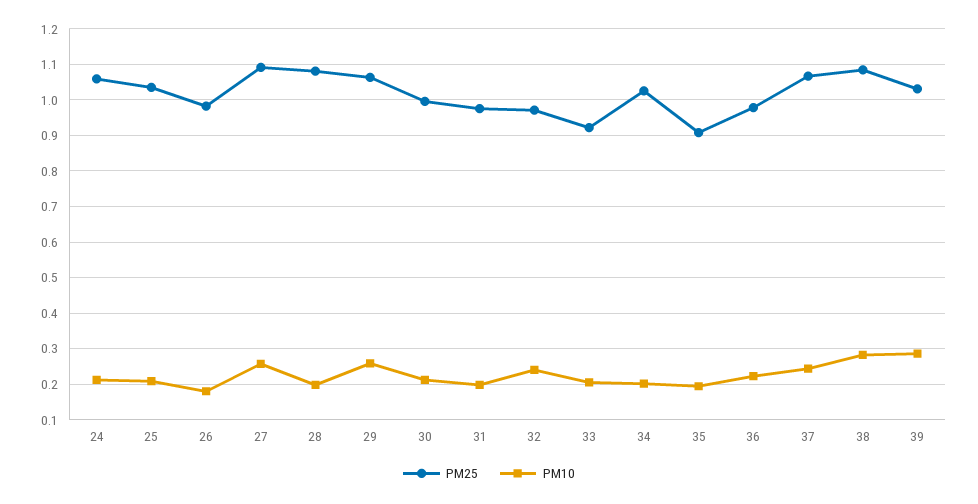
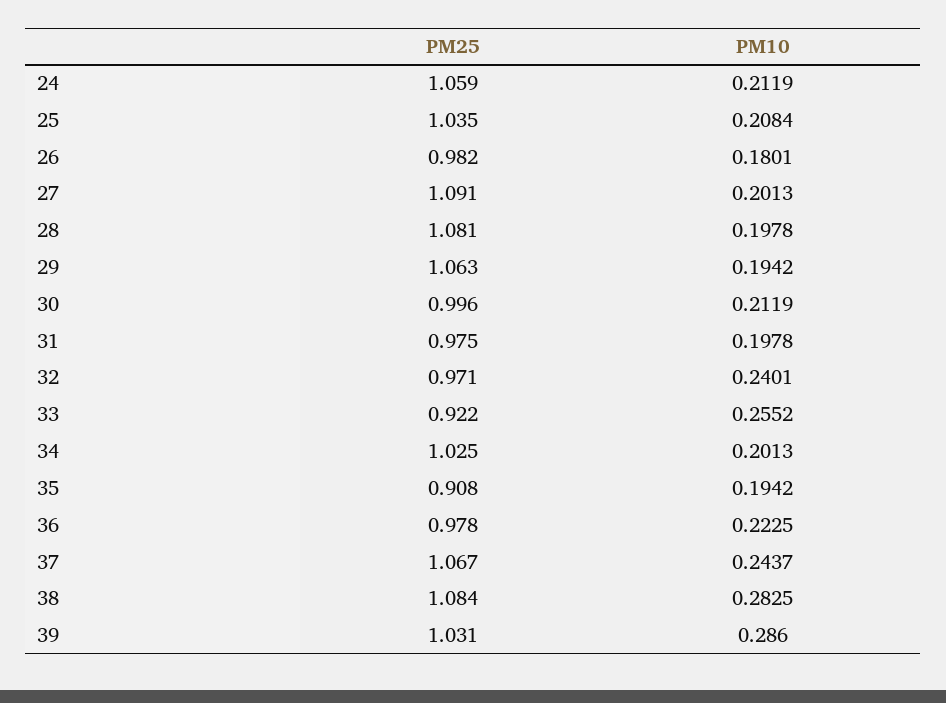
  {
    "PM25": {
      "24": 1.059,
      "25": 1.035,
      "26": 0.982,
      "27": 1.091,
      "28": 1.081,
      "29": 1.063,
      "30": 0.996,
      "31": 0.975,
      "32": 0.971,
      "33": 0.922,
      "34": 1.025,
      "35": 0.908,
      "36": 0.978,
      "37": 1.067,
      "38": 1.084,
      "39": 1.031
    },
    "PM10": {
      "24": 0.2119,
      "25": 0.2084,
      "26": 0.1801,
-     "27": 0.26,
+     "27": 0.2013,
      "28": 0.1978,
-     "29": 0.26,
+     "29": 0.1942,
      "30": 0.2119,
      "31": 0.1978,
      "32": 0.2401,
-     "33": 0.2,
+     "33": 0.2552,
      "34": 0.2013,
      "35": 0.1942,
      "36": 0.2225,
      "37": 0.2437,
      "38": 0.2825,
      "39": 0.286
    }
  }

